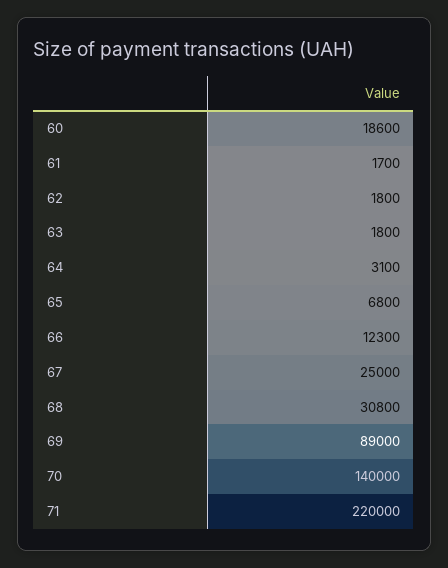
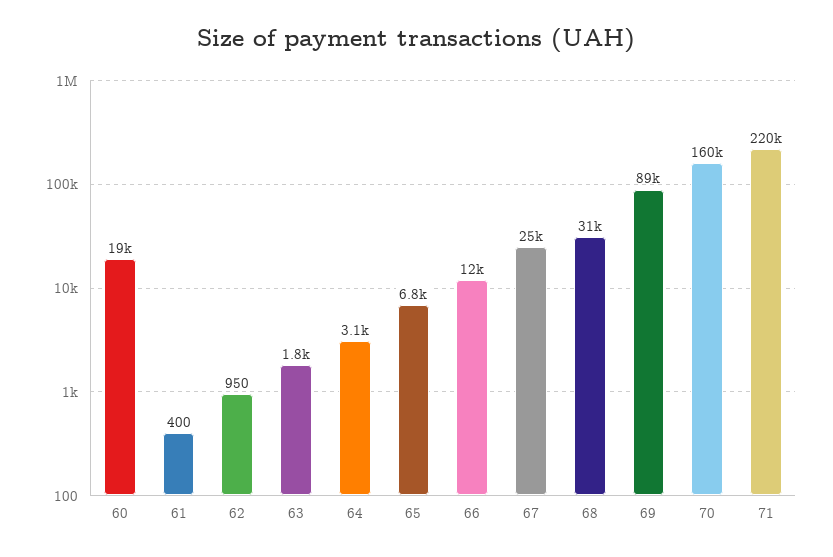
  {
    "60": 18600,
-   "61": 1700,
+   "61": 400,
-   "62": 1800,
+   "62": 950,
    "63": 1800,
    "64": 3100,
    "65": 6800,
    "66": 12300,
    "67": 25000,
    "68": 30800,
    "69": 89000,
-   "70": 140000,
+   "70": 160000,
    "71": 220000
  }

